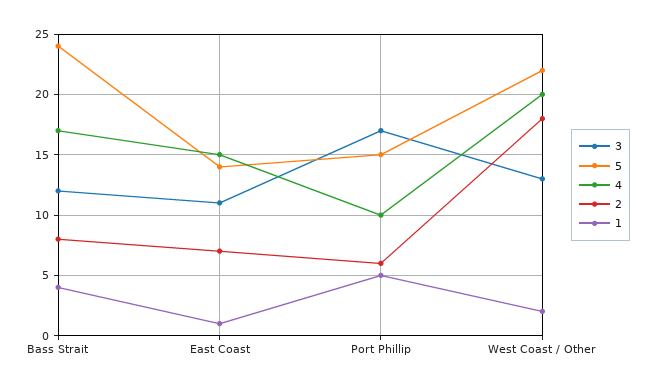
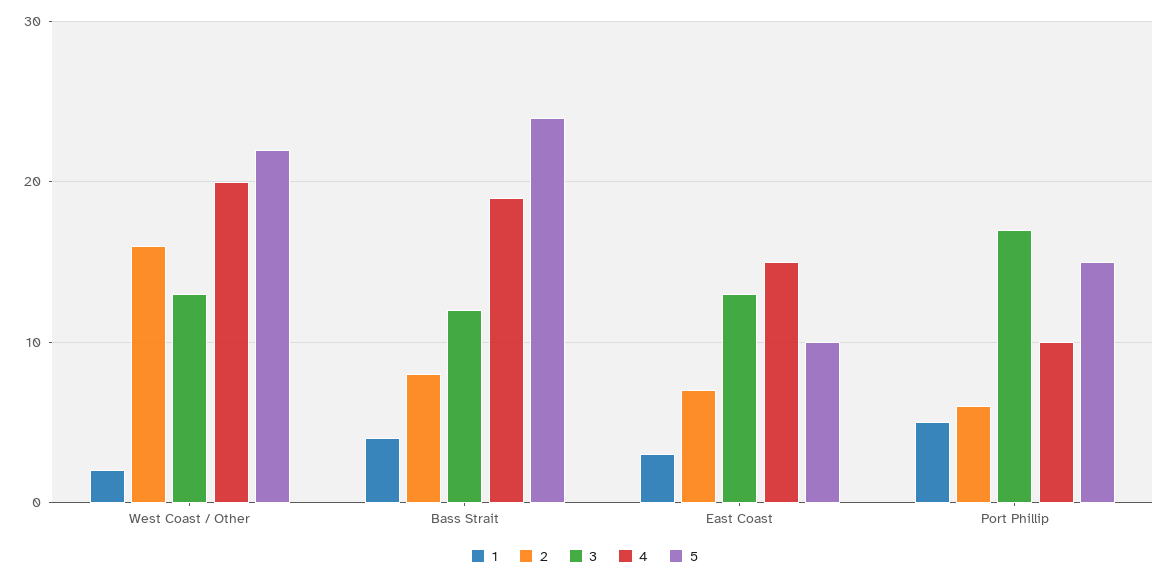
  {
    "3": {
      "Bass Strait": 12,
-     "East Coast": 11,
+     "East Coast": 13,
      "Port Phillip": 17,
      "West Coast / Other": 13
    },
    "5": {
      "Bass Strait": 24,
-     "East Coast": 14,
+     "East Coast": 10,
      "Port Phillip": 15,
      "West Coast / Other": 22
    },
    "4": {
-     "Bass Strait": 17,
+     "Bass Strait": 19,
      "East Coast": 15,
      "Port Phillip": 10,
      "West Coast / Other": 20
    },
    "2": {
      "Bass Strait": 8,
      "East Coast": 7,
      "Port Phillip": 6,
-     "West Coast / Other": 18
+     "West Coast / Other": 16
    },
    "1": {
      "Bass Strait": 4,
-     "East Coast": 1,
+     "East Coast": 3,
      "Port Phillip": 5,
      "West Coast / Other": 2
    }
  }

